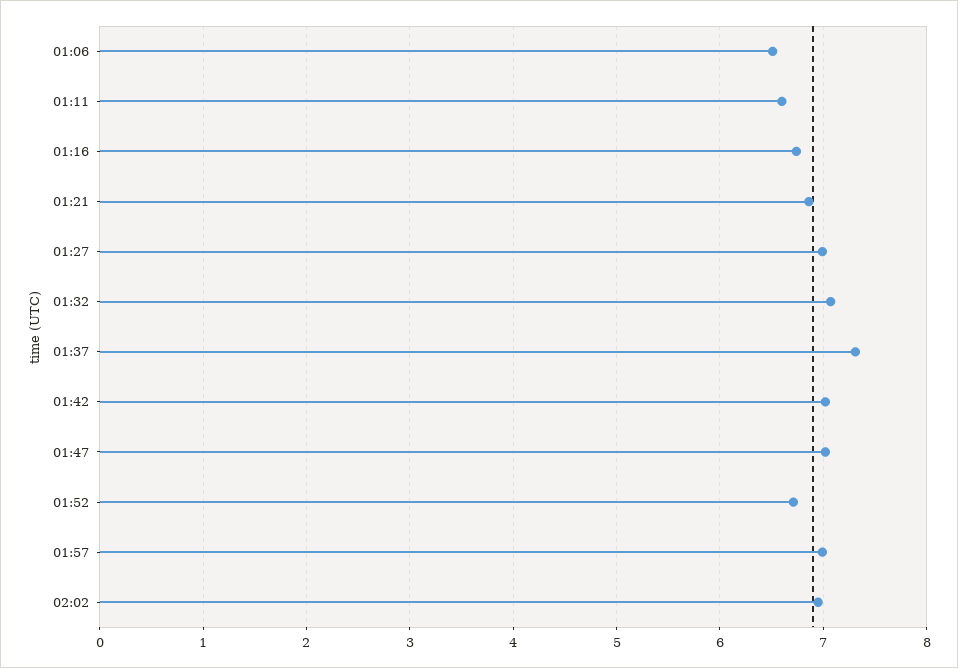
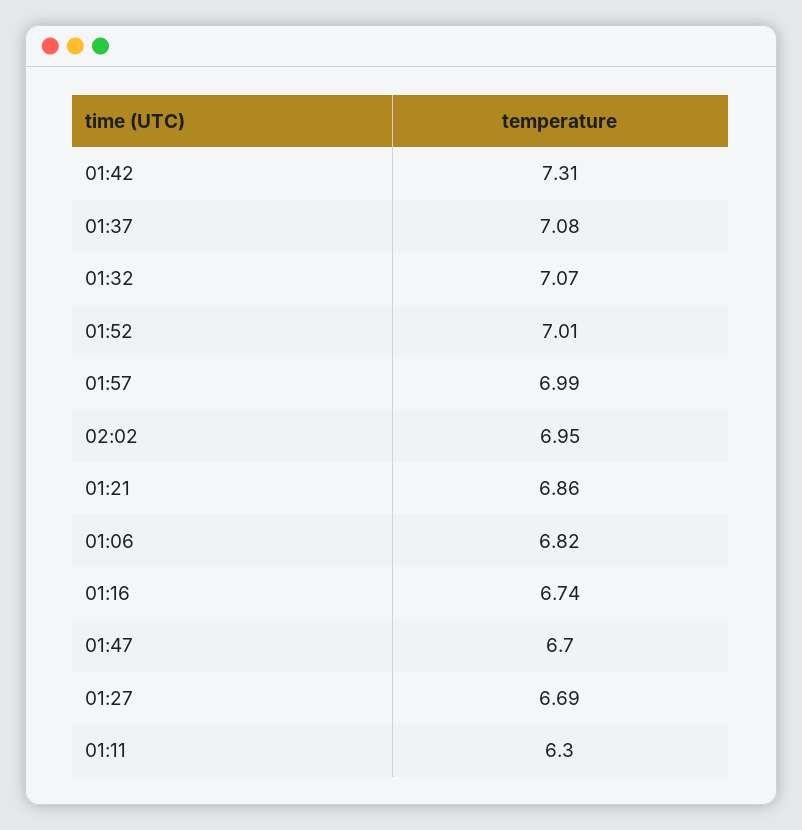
  {
-   "01:06": 6.5,
+   "01:06": 6.82,
-   "01:11": 6.6,
+   "01:11": 6.3,
    "01:16": 6.74,
    "01:21": 6.86,
-   "01:27": 7,
+   "01:27": 6.69,
    "01:32": 7.07,
-   "01:37": 7.3,
+   "01:37": 7.08,
-   "01:42": 7,
+   "01:42": 7.31,
-   "01:47": 7,
+   "01:47": 6.7,
-   "01:52": 6.7,
+   "01:52": 7.01,
    "01:57": 6.99,
    "02:02": 6.95
  }

